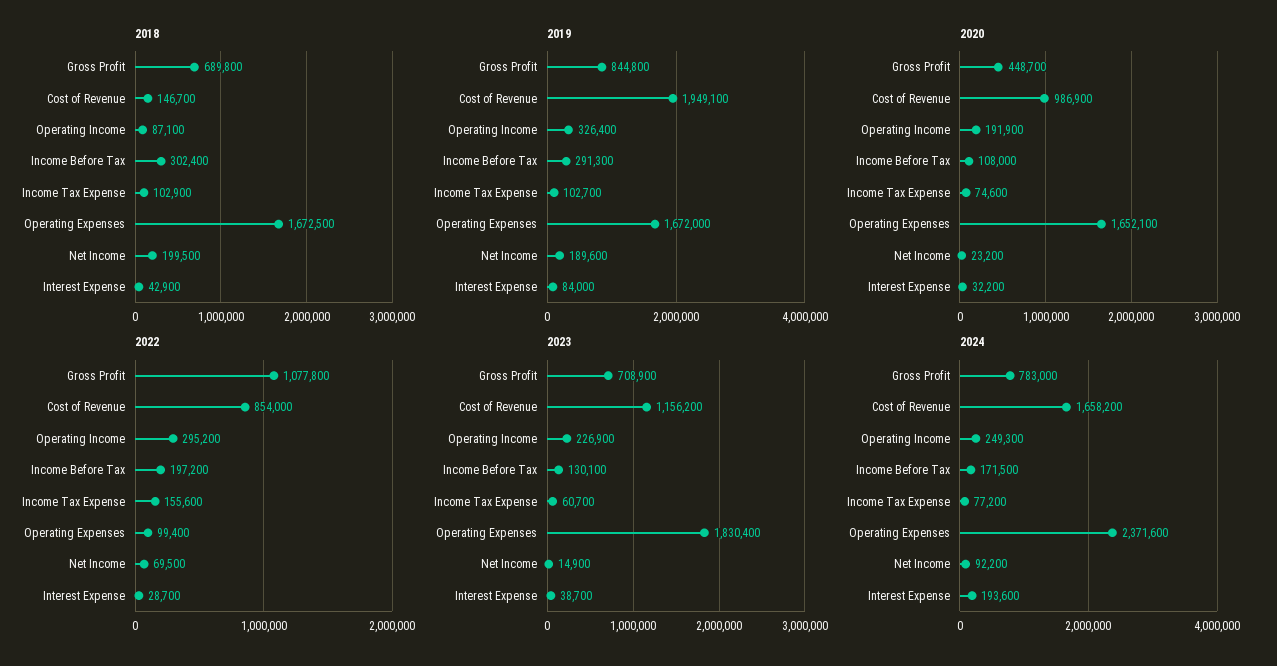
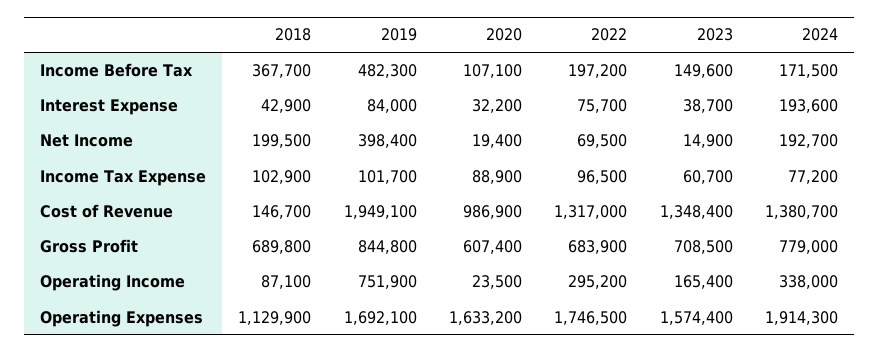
  {
    "2018": {
      "Gross Profit": 689800,
      "Cost of Revenue": 146700,
      "Operating Income": 87100,
-     "Income Before Tax": 302400,
+     "Income Before Tax": 367700,
      "Income Tax Expense": 102900,
-     "Operating Expenses": 1672500,
+     "Operating Expenses": 1129900,
      "Net Income": 199500,
      "Interest Expense": 42900
    },
    "2019": {
      "Gross Profit": 844800,
      "Cost of Revenue": 1949100,
-     "Operating Income": 326400,
+     "Operating Income": 751900,
-     "Income Before Tax": 291300,
+     "Income Before Tax": 482300,
-     "Income Tax Expense": 102700,
+     "Income Tax Expense": 101700,
-     "Operating Expenses": 1672000,
+     "Operating Expenses": 1692100,
-     "Net Income": 189600,
+     "Net Income": 398400,
      "Interest Expense": 84000
    },
    "2020": {
-     "Gross Profit": 448700,
+     "Gross Profit": 607400,
      "Cost of Revenue": 986900,
-     "Operating Income": 191900,
+     "Operating Income": 23500,
-     "Income Before Tax": 108000,
+     "Income Before Tax": 107100,
-     "Income Tax Expense": 74600,
+     "Income Tax Expense": 88900,
-     "Operating Expenses": 1652100,
+     "Operating Expenses": 1633200,
-     "Net Income": 23200,
+     "Net Income": 19400,
      "Interest Expense": 32200
    },
    "2022": {
-     "Gross Profit": 1077800,
+     "Gross Profit": 683900,
-     "Cost of Revenue": 854000,
+     "Cost of Revenue": 1317000,
      "Operating Income": 295200,
      "Income Before Tax": 197200,
-     "Income Tax Expense": 155600,
+     "Income Tax Expense": 96500,
-     "Operating Expenses": 99400,
+     "Operating Expenses": 1746500,
      "Net Income": 69500,
-     "Interest Expense": 28700
+     "Interest Expense": 75700
    },
    "2023": {
-     "Gross Profit": 708900,
+     "Gross Profit": 708500,
-     "Cost of Revenue": 1156200,
+     "Cost of Revenue": 1348400,
-     "Operating Income": 226900,
+     "Operating Income": 165400,
-     "Income Before Tax": 130100,
+     "Income Before Tax": 149600,
      "Income Tax Expense": 60700,
-     "Operating Expenses": 1830400,
+     "Operating Expenses": 1574400,
      "Net Income": 14900,
      "Interest Expense": 38700
    },
    "2024": {
-     "Gross Profit": 783000,
+     "Gross Profit": 779000,
-     "Cost of Revenue": 1658200,
+     "Cost of Revenue": 1380700,
-     "Operating Income": 249300,
+     "Operating Income": 338000,
      "Income Before Tax": 171500,
      "Income Tax Expense": 77200,
-     "Operating Expenses": 2371600,
+     "Operating Expenses": 1914300,
-     "Net Income": 92200,
+     "Net Income": 192700,
      "Interest Expense": 193600
    }
  }

